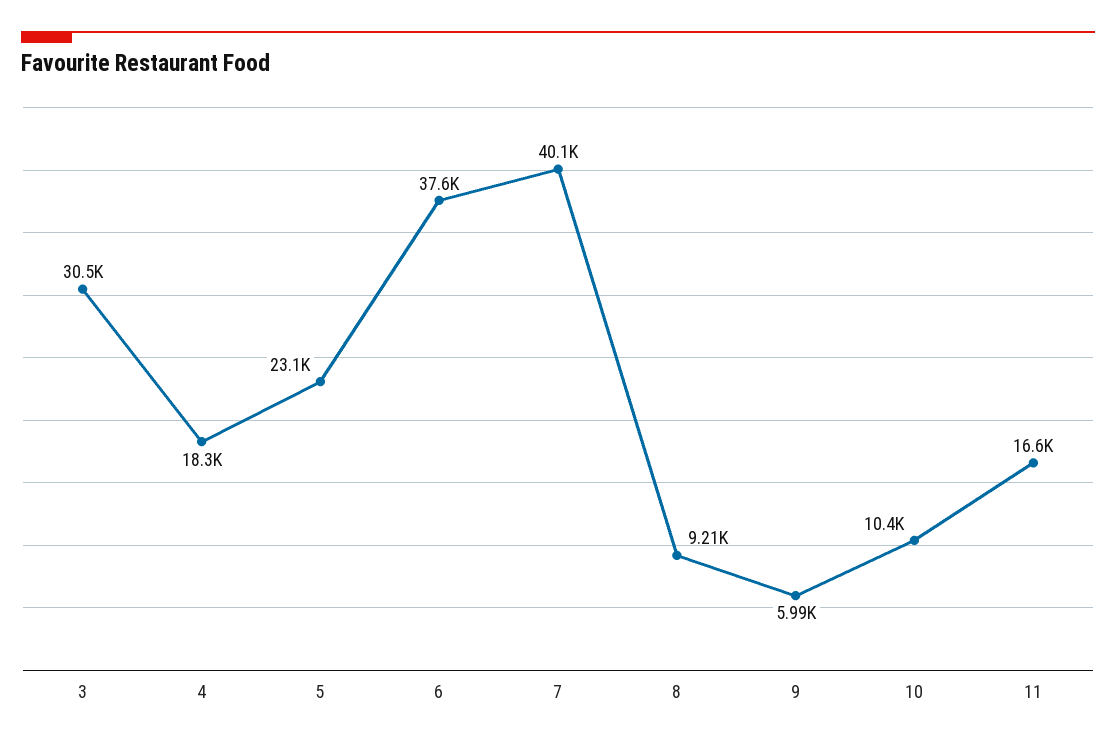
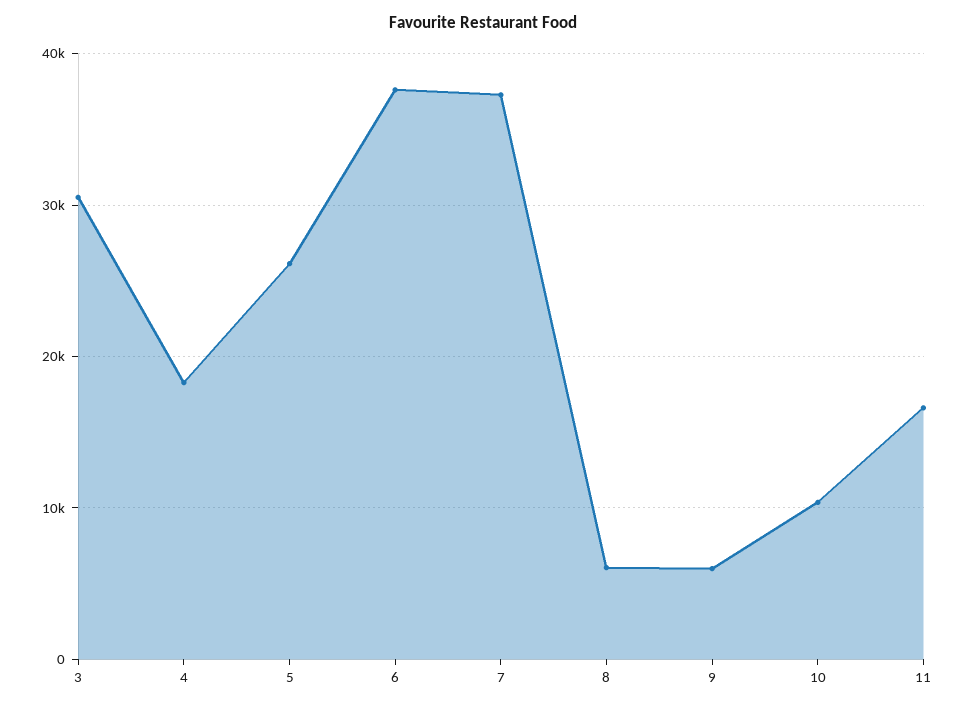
  {
    "3": 30500,
    "4": 18300,
-   "5": 23100,
+   "5": 26000,
    "6": 37600,
-   "7": 40100,
+   "7": 37000,
-   "8": 9210,
+   "8": 6000,
    "9": 5990,
    "10": 10400,
    "11": 16600
  }

